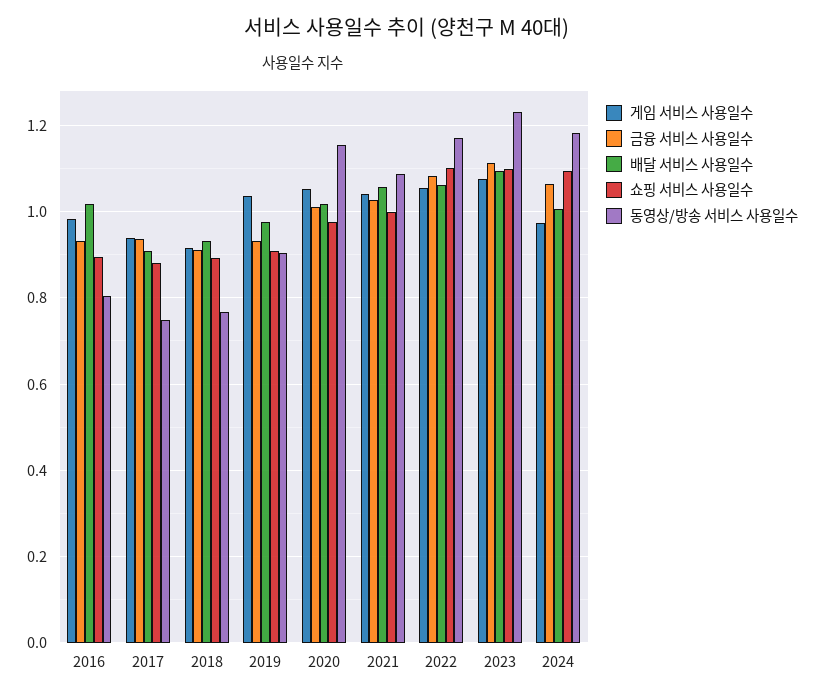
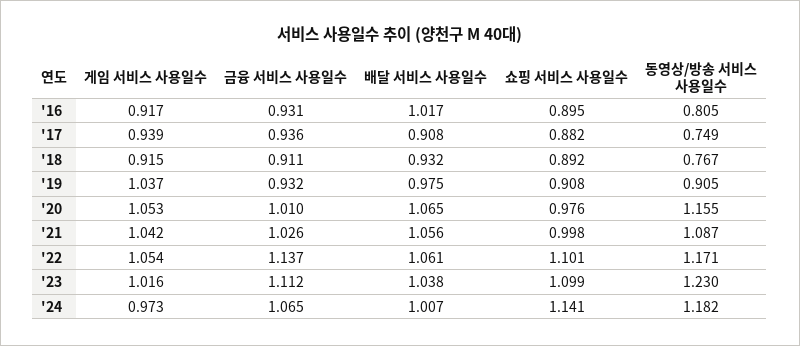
  {
    "게임 서비스 사용일수": {
-     "2016": 0.98,
+     "2016": 0.917,
      "2017": 0.939,
      "2018": 0.915,
      "2019": 1.037,
      "2020": 1.053,
      "2021": 1.042,
      "2022": 1.054,
-     "2023": 1.08,
+     "2023": 1.016,
      "2024": 0.973
    },
    "금융 서비스 사용일수": {
      "2016": 0.931,
      "2017": 0.936,
      "2018": 0.911,
      "2019": 0.932,
      "2020": 1.01,
      "2021": 1.026,
-     "2022": 1.08,
+     "2022": 1.137,
      "2023": 1.112,
      "2024": 1.065
    },
    "배달 서비스 사용일수": {
      "2016": 1.017,
      "2017": 0.908,
      "2018": 0.932,
      "2019": 0.975,
-     "2020": 1.02,
+     "2020": 1.065,
      "2021": 1.056,
      "2022": 1.061,
-     "2023": 1.1,
+     "2023": 1.038,
      "2024": 1.007
    },
    "쇼핑 서비스 사용일수": {
      "2016": 0.895,
      "2017": 0.882,
      "2018": 0.892,
      "2019": 0.908,
      "2020": 0.976,
      "2021": 0.998,
      "2022": 1.101,
      "2023": 1.099,
-     "2024": 1.1
+     "2024": 1.141
    },
    "동영상/방송 서비스 사용일수": {
      "2016": 0.805,
      "2017": 0.749,
      "2018": 0.767,
      "2019": 0.905,
      "2020": 1.155,
      "2021": 1.087,
      "2022": 1.171,
      "2023": 1.23,
      "2024": 1.182
    }
  }

